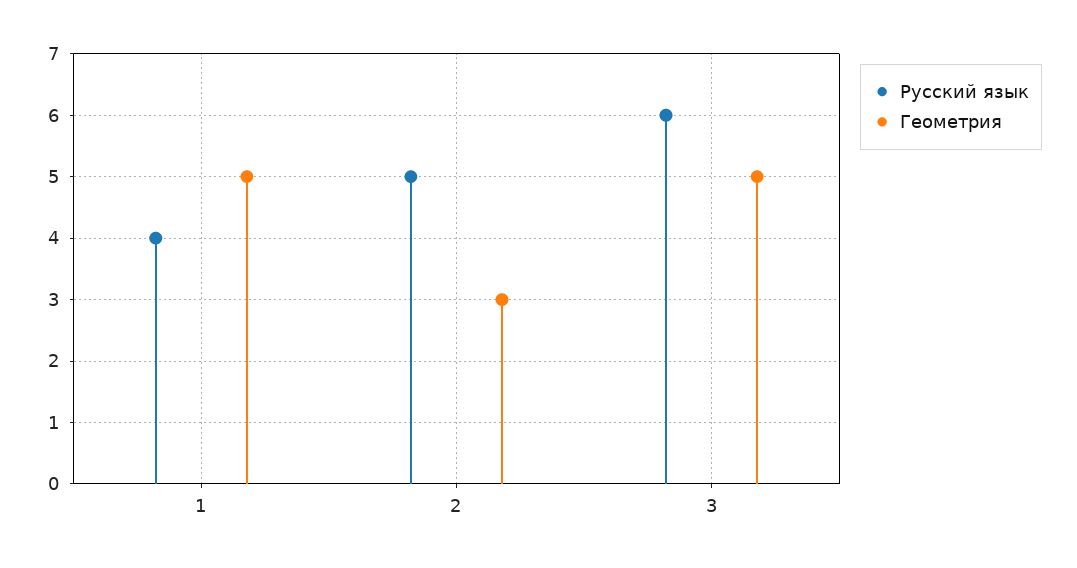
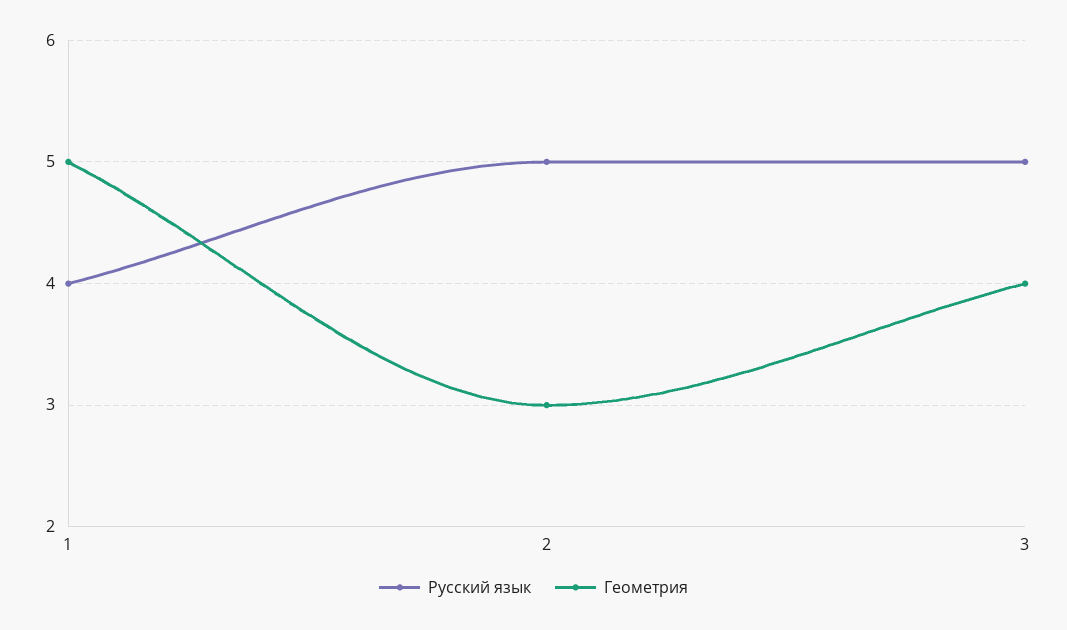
  {
    "Русский язык": {
      "1": 4,
      "2": 5,
-     "3": 6
+     "3": 5
    },
    "Геометрия": {
      "1": 5,
      "2": 3,
-     "3": 5
+     "3": 4
    }
  }

